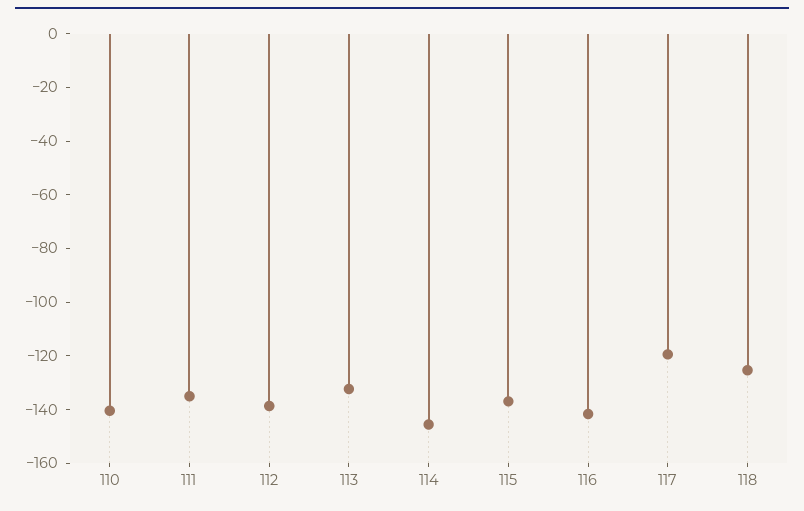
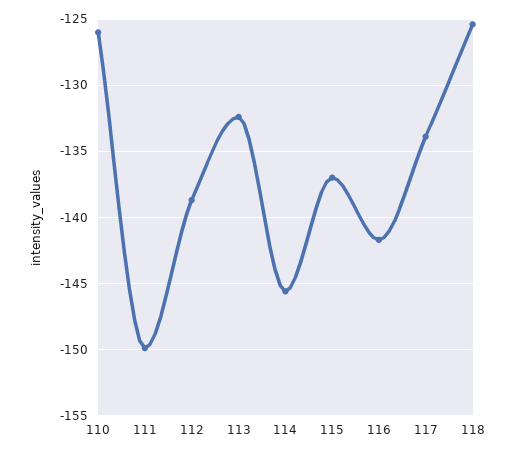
  {
-   "110": -140,
+   "110": -126,
-   "111": -135,
+   "111": -150,
    "112": -138.5,
    "113": -132.5,
    "114": -145.5,
    "115": -137,
    "116": -141.5,
-   "117": -120,
+   "117": -134,
    "118": -125.5
  }

